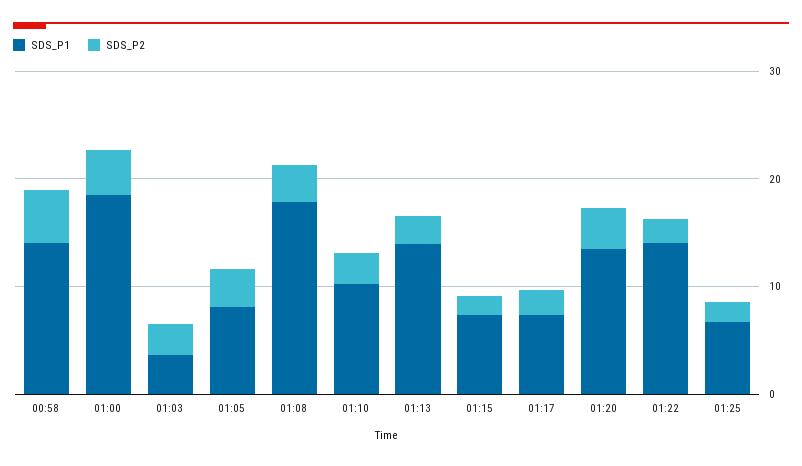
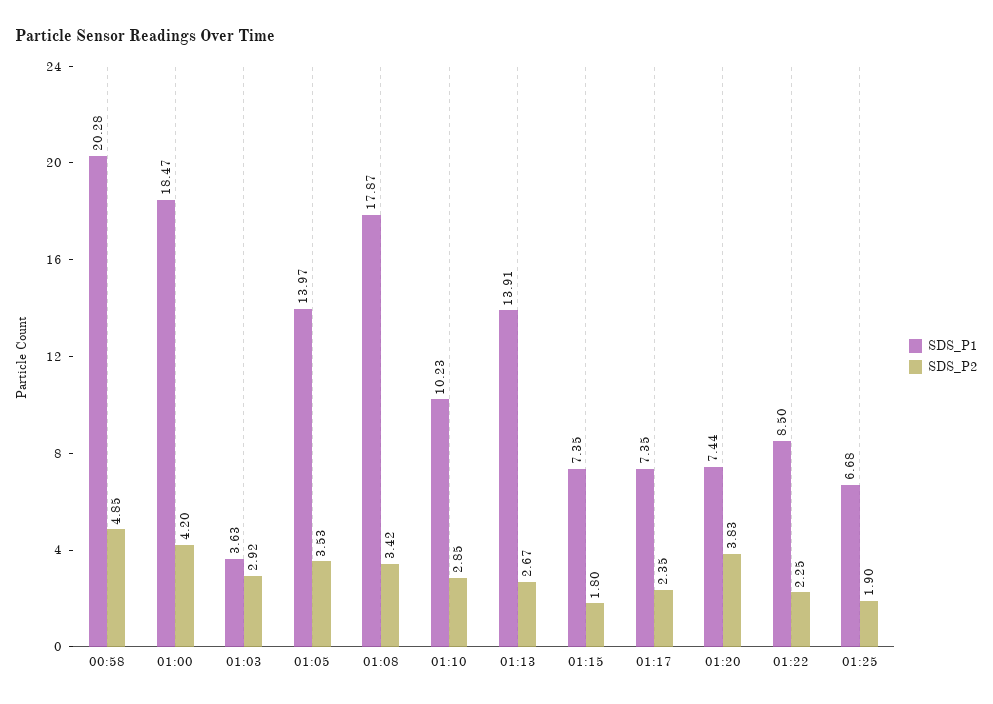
  {
    "SDS_P1": {
-     "00:58": 14,
+     "00:58": 20.28,
      "01:00": 18.47,
      "01:03": 3.63,
-     "01:05": 8,
+     "01:05": 13.97,
      "01:08": 17.87,
      "01:10": 10.23,
      "01:13": 13.91,
      "01:15": 7.35,
      "01:17": 7.35,
-     "01:20": 14,
+     "01:20": 7.44,
-     "01:22": 14,
+     "01:22": 8.5,
      "01:25": 6.68
    },
    "SDS_P2": {
      "00:58": 4.85,
      "01:00": 4.2,
      "01:03": 2.92,
      "01:05": 3.53,
      "01:08": 3.42,
      "01:10": 2.85,
      "01:13": 2.67,
      "01:15": 1.8,
      "01:17": 2.35,
      "01:20": 3.83,
      "01:22": 2.25,
      "01:25": 1.9
    }
  }

